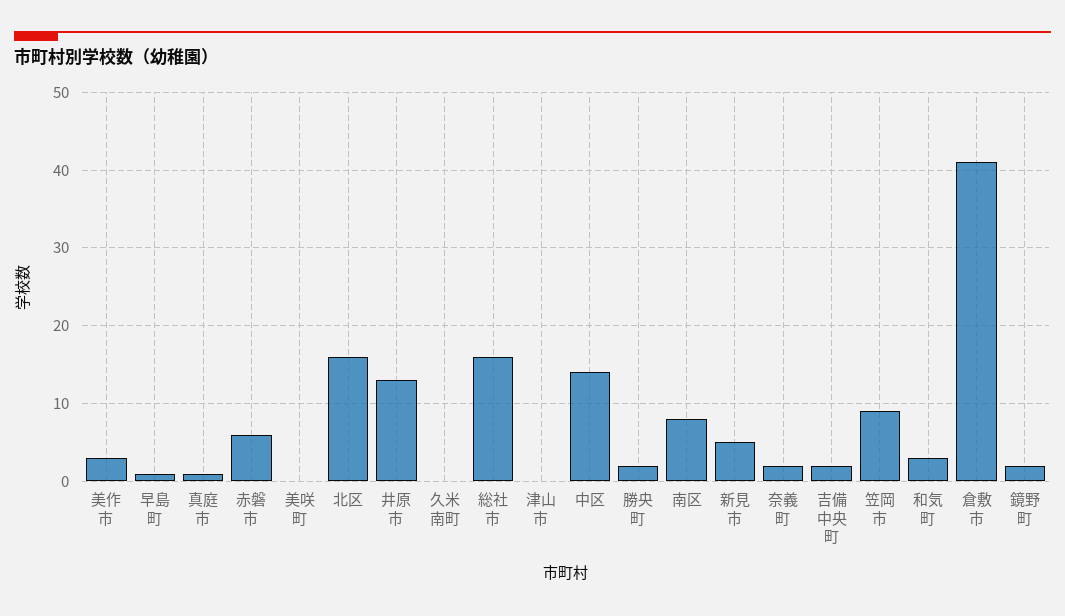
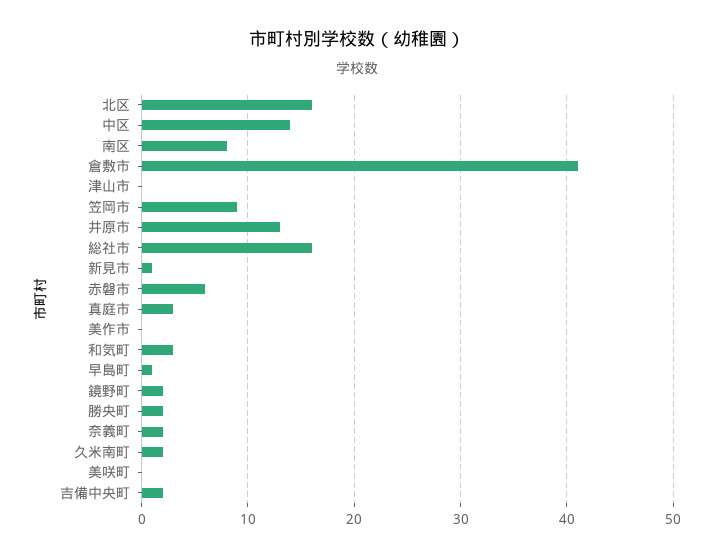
  {
-   "美作市": 3,
+   "美作市": 0,
    "早島町": 1,
-   "真庭市": 1,
+   "真庭市": 3,
    "赤磐市": 6,
    "美咲町": 0,
    "北区": 16,
    "井原市": 13,
-   "久米南町": 0,
+   "久米南町": 2,
    "総社市": 16,
    "津山市": 0,
    "中区": 14,
    "勝央町": 2,
    "南区": 8,
-   "新見市": 5,
+   "新見市": 1,
    "奈義町": 2,
    "吉備中央町": 2,
    "笠岡市": 9,
    "和気町": 3,
    "倉敷市": 41,
    "鏡野町": 2
  }

